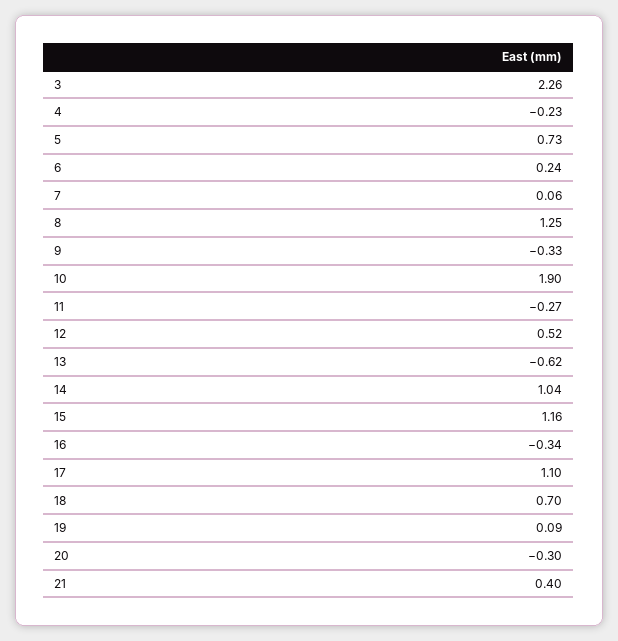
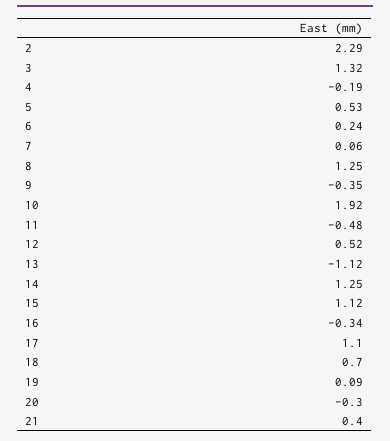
  {
-   "3": 2.26,
+   "3": 1.32,
-   "4": -0.23,
+   "4": -0.19,
-   "5": 0.73,
+   "5": 0.53,
    "6": 0.24,
    "7": 0.06,
    "8": 1.25,
-   "9": -0.33,
+   "9": -0.35,
-   "10": 1.9,
+   "10": 1.92,
-   "11": -0.27,
+   "11": -0.48,
    "12": 0.52,
-   "13": -0.62,
+   "13": -1.12,
-   "14": 1.04,
+   "14": 1.25,
-   "15": 1.16,
+   "15": 1.12,
    "16": -0.34,
    "17": 1.1,
    "18": 0.7,
    "19": 0.09,
    "20": -0.3,
-   "21": 0.4
+   "21": 0.4,
+   "2": 2.29
  }

